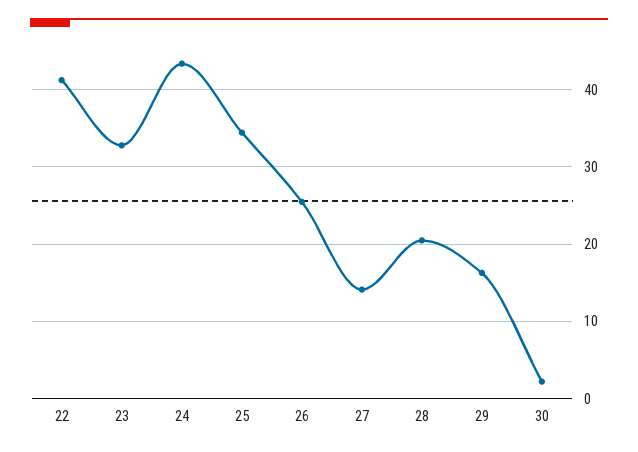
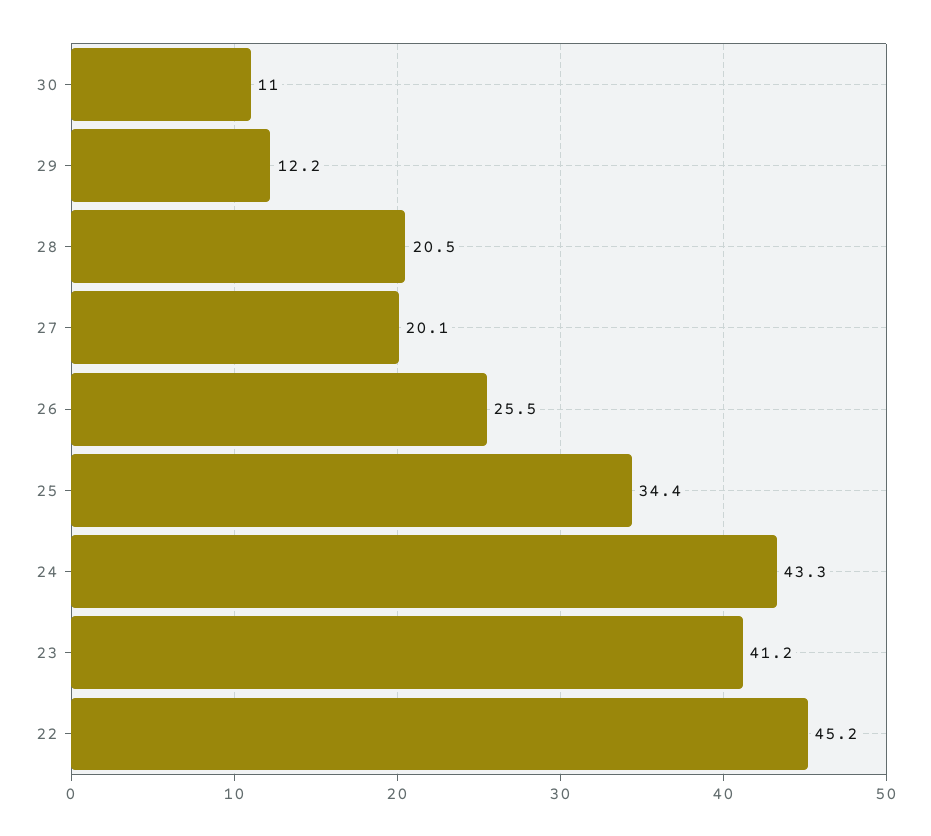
  {
-   "22": 41,
+   "22": 45.2,
-   "23": 33,
+   "23": 41.2,
    "24": 43.3,
    "25": 34.4,
    "26": 25.5,
-   "27": 14,
+   "27": 20.1,
    "28": 20.5,
-   "29": 16,
+   "29": 12.2,
-   "30": 2
+   "30": 11
  }

